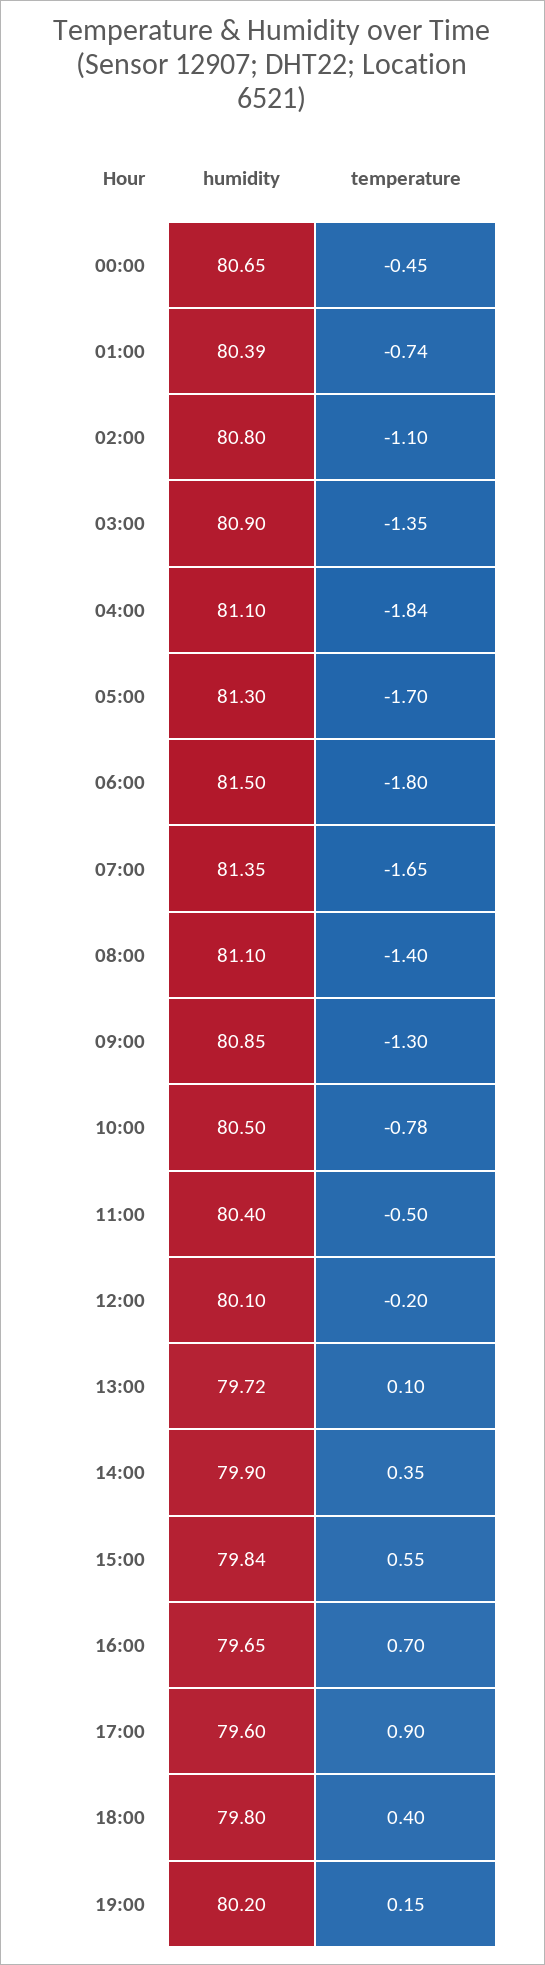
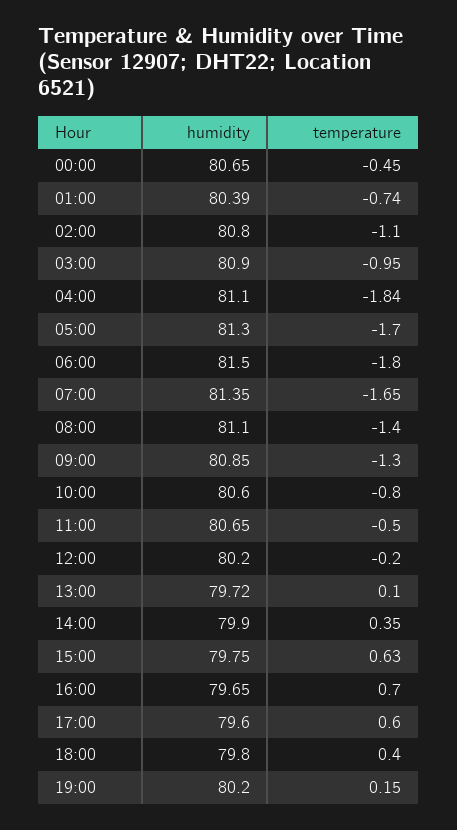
  {
    "humidity": {
      "00:00": 80.65,
      "01:00": 80.39,
      "02:00": 80.8,
      "03:00": 80.9,
      "04:00": 81.1,
      "05:00": 81.3,
      "06:00": 81.5,
      "07:00": 81.35,
      "08:00": 81.1,
      "09:00": 80.85,
-     "10:00": 80.5,
+     "10:00": 80.6,
-     "11:00": 80.4,
+     "11:00": 80.65,
-     "12:00": 80.1,
+     "12:00": 80.2,
      "13:00": 79.72,
      "14:00": 79.9,
-     "15:00": 79.84,
+     "15:00": 79.75,
      "16:00": 79.65,
      "17:00": 79.6,
      "18:00": 79.8,
      "19:00": 80.2
    },
    "temperature": {
      "00:00": -0.45,
      "01:00": -0.74,
      "02:00": -1.1,
-     "03:00": -1.35,
+     "03:00": -0.95,
      "04:00": -1.84,
      "05:00": -1.7,
      "06:00": -1.8,
      "07:00": -1.65,
      "08:00": -1.4,
      "09:00": -1.3,
-     "10:00": -0.78,
+     "10:00": -0.8,
      "11:00": -0.5,
      "12:00": -0.2,
      "13:00": 0.1,
      "14:00": 0.35,
-     "15:00": 0.55,
+     "15:00": 0.63,
      "16:00": 0.7,
-     "17:00": 0.9,
+     "17:00": 0.6,
      "18:00": 0.4,
      "19:00": 0.15
    }
  }

